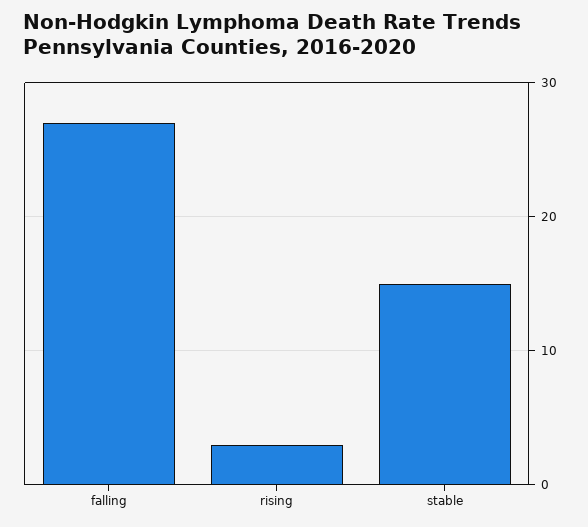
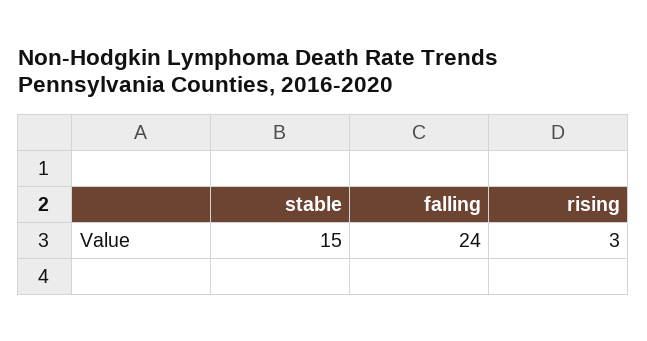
  {
-   "falling": 27,
+   "falling": 24,
    "rising": 3,
    "stable": 15
  }

